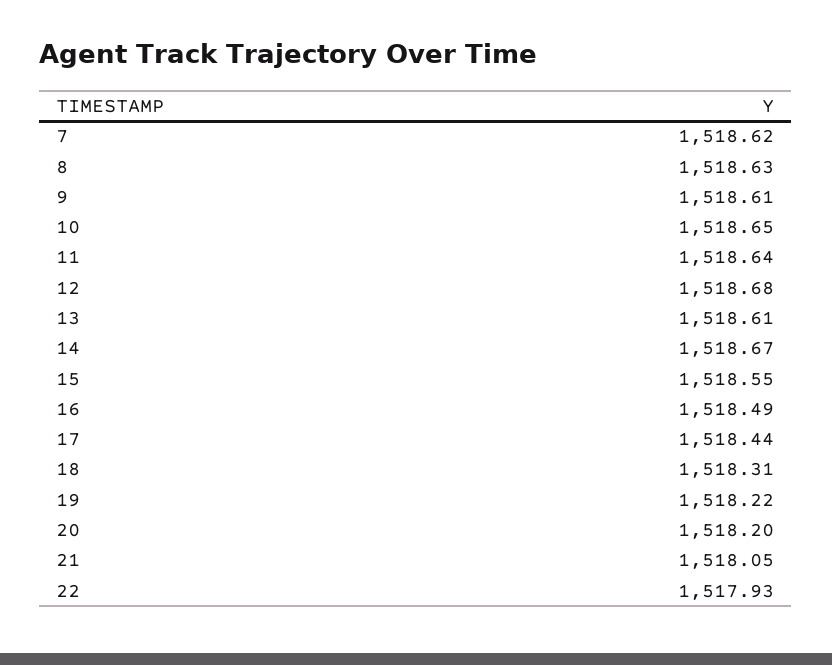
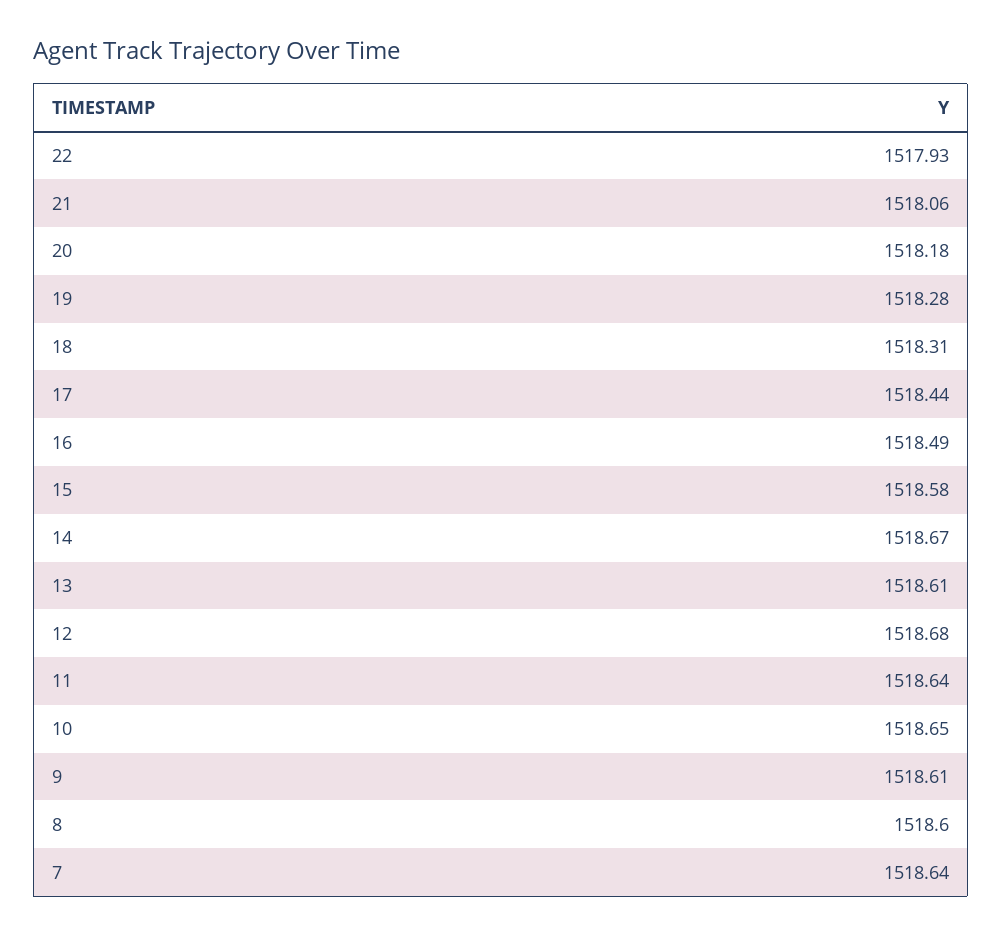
  {
-   "7": 1518.62,
+   "7": 1518.64,
-   "8": 1518.63,
+   "8": 1518.6,
    "9": 1518.61,
    "10": 1518.65,
    "11": 1518.64,
    "12": 1518.68,
    "13": 1518.61,
    "14": 1518.67,
-   "15": 1518.55,
+   "15": 1518.58,
    "16": 1518.49,
    "17": 1518.44,
    "18": 1518.31,
-   "19": 1518.22,
+   "19": 1518.28,
-   "20": 1518.2,
+   "20": 1518.18,
-   "21": 1518.05,
+   "21": 1518.06,
    "22": 1517.93
  }

